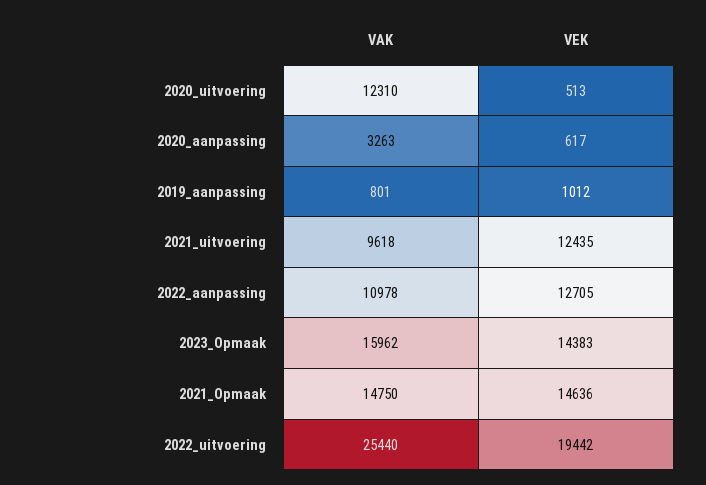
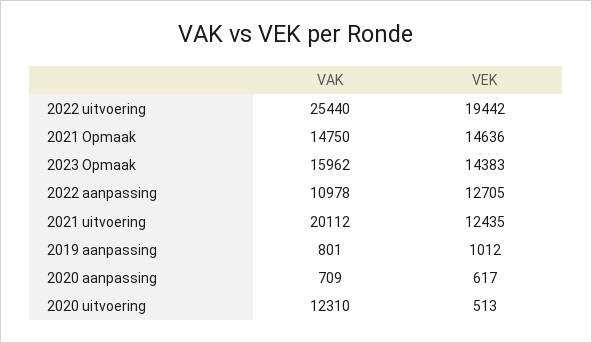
  {
    "VAK": {
      "2020_uitvoering": 12310,
-     "2020_aanpassing": 3263,
+     "2020_aanpassing": 709,
      "2019_aanpassing": 801,
-     "2021_uitvoering": 9618,
+     "2021_uitvoering": 20112,
      "2022_aanpassing": 10978,
      "2023_Opmaak": 15962,
      "2021_Opmaak": 14750,
      "2022_uitvoering": 25440
    },
    "VEK": {
      "2020_uitvoering": 513,
      "2020_aanpassing": 617,
      "2019_aanpassing": 1012,
      "2021_uitvoering": 12435,
      "2022_aanpassing": 12705,
      "2023_Opmaak": 14383,
      "2021_Opmaak": 14636,
      "2022_uitvoering": 19442
    }
  }

